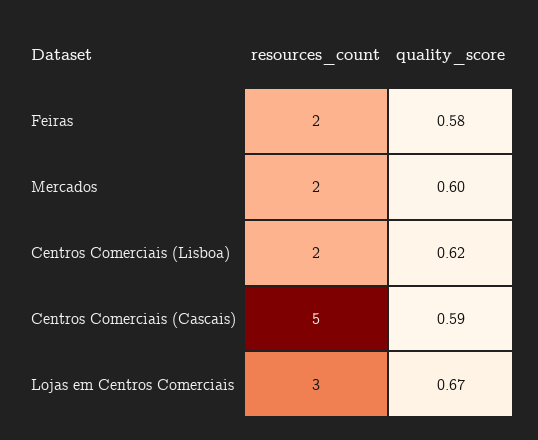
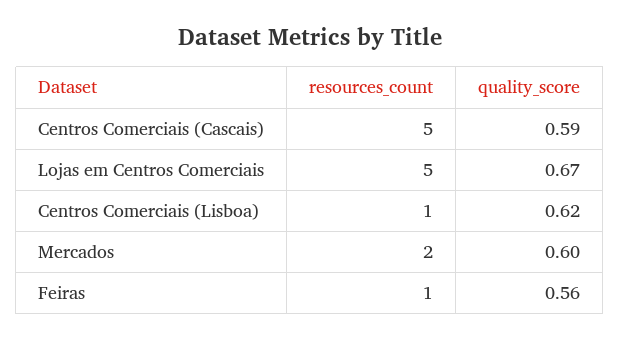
  {
    "resources_count": {
-     "Feiras": 2,
+     "Feiras": 1,
      "Mercados": 2,
-     "Centros Comerciais (Lisboa)": 2,
+     "Centros Comerciais (Lisboa)": 1,
      "Centros Comerciais (Cascais)": 5,
-     "Lojas em Centros Comerciais": 3
+     "Lojas em Centros Comerciais": 5
    },
    "quality_score": {
-     "Feiras": 0.58,
+     "Feiras": 0.56,
      "Mercados": 0.6,
      "Centros Comerciais (Lisboa)": 0.62,
      "Centros Comerciais (Cascais)": 0.59,
      "Lojas em Centros Comerciais": 0.67
    }
  }

